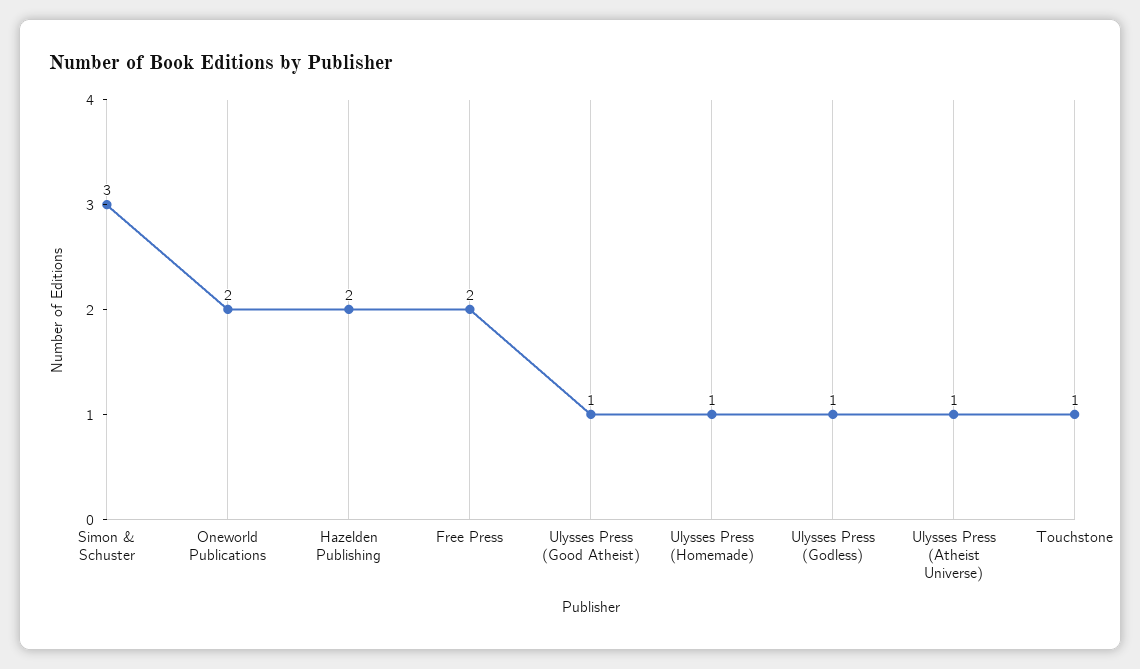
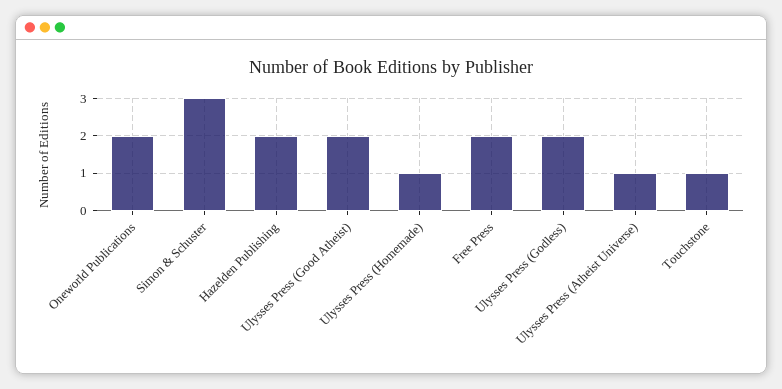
  {
    "Simon & Schuster": 3,
    "Oneworld Publications": 2,
    "Hazelden Publishing": 2,
    "Free Press": 2,
-   "Ulysses Press (Good Atheist)": 1,
+   "Ulysses Press (Good Atheist)": 2,
    "Ulysses Press (Homemade)": 1,
-   "Ulysses Press (Godless)": 1,
+   "Ulysses Press (Godless)": 2,
    "Ulysses Press (Atheist Universe)": 1,
    "Touchstone": 1
  }

